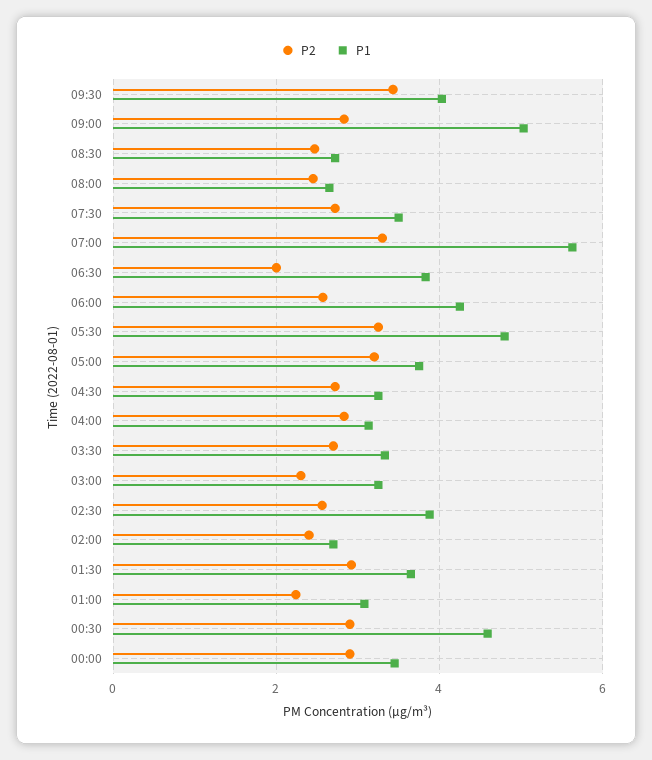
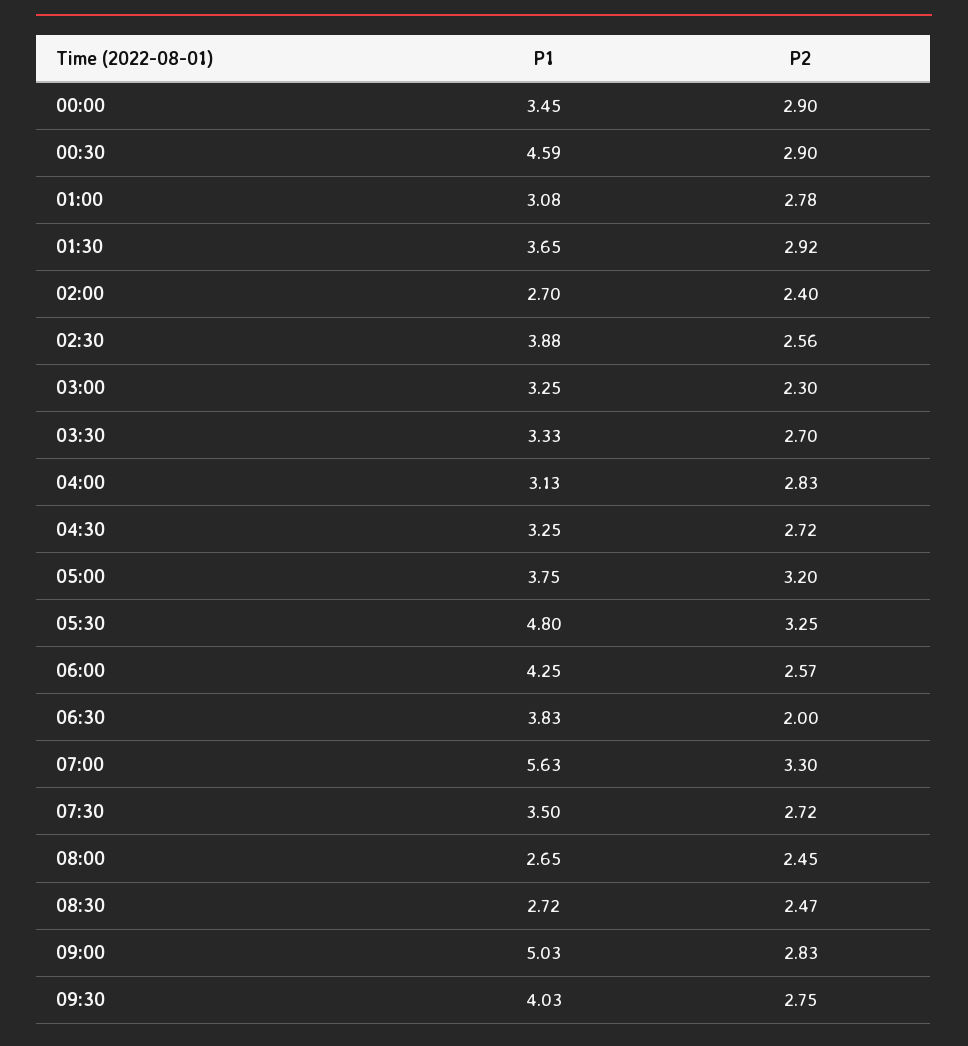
  {
    "P2": {
-     "09:30": 3.4,
+     "09:30": 2.75,
      "09:00": 2.83,
      "08:30": 2.47,
      "08:00": 2.45,
      "07:30": 2.72,
      "07:00": 3.3,
      "06:30": 2,
      "06:00": 2.57,
      "05:30": 3.25,
      "05:00": 3.2,
      "04:30": 2.72,
      "04:00": 2.83,
      "03:30": 2.7,
      "03:00": 2.3,
      "02:30": 2.56,
      "02:00": 2.4,
      "01:30": 2.92,
-     "01:00": 2.2,
+     "01:00": 2.78,
      "00:30": 2.9,
      "00:00": 2.9
    },
    "P1": {
      "09:30": 4.03,
      "09:00": 5.03,
      "08:30": 2.72,
      "08:00": 2.65,
      "07:30": 3.5,
      "07:00": 5.63,
      "06:30": 3.83,
      "06:00": 4.25,
      "05:30": 4.8,
      "05:00": 3.75,
      "04:30": 3.25,
      "04:00": 3.13,
      "03:30": 3.33,
      "03:00": 3.25,
      "02:30": 3.88,
      "02:00": 2.7,
      "01:30": 3.65,
      "01:00": 3.08,
      "00:30": 4.59,
      "00:00": 3.45
    }
  }

